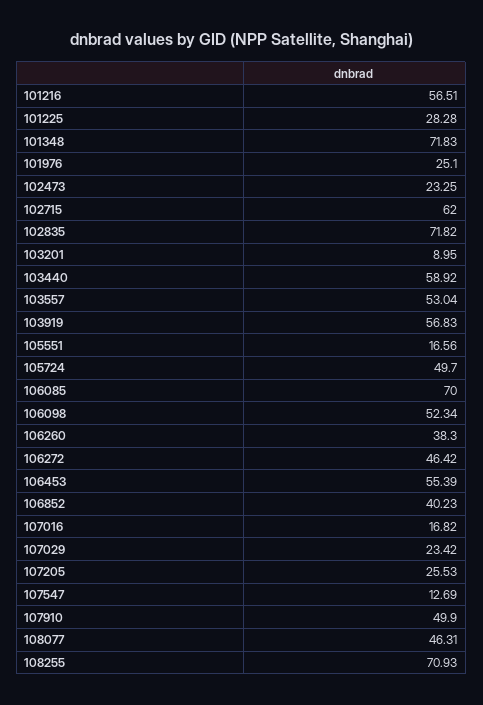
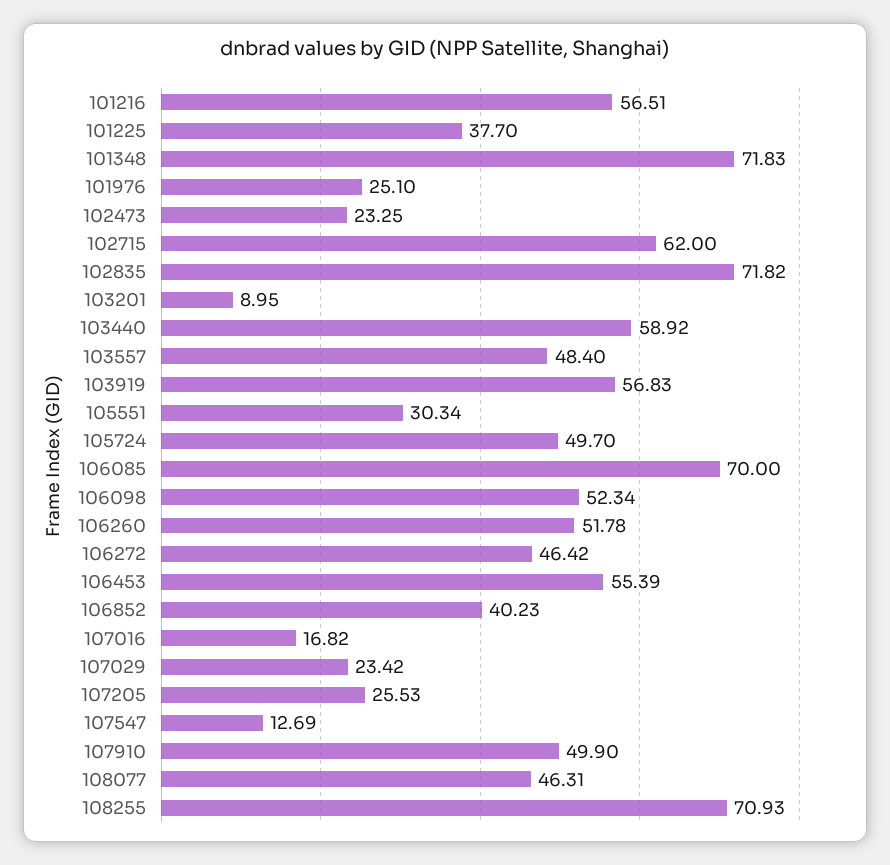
  {
    "101216": 56.51,
-   "101225": 28.28,
+   "101225": 37.7,
    "101348": 71.83,
    "101976": 25.1,
    "102473": 23.25,
    "102715": 62,
    "102835": 71.82,
    "103201": 8.95,
    "103440": 58.92,
-   "103557": 53.04,
+   "103557": 48.4,
    "103919": 56.83,
-   "105551": 16.56,
+   "105551": 30.34,
    "105724": 49.7,
    "106085": 70,
    "106098": 52.34,
-   "106260": 38.3,
+   "106260": 51.78,
    "106272": 46.42,
    "106453": 55.39,
    "106852": 40.23,
    "107016": 16.82,
    "107029": 23.42,
    "107205": 25.53,
    "107547": 12.69,
    "107910": 49.9,
    "108077": 46.31,
    "108255": 70.93
  }

